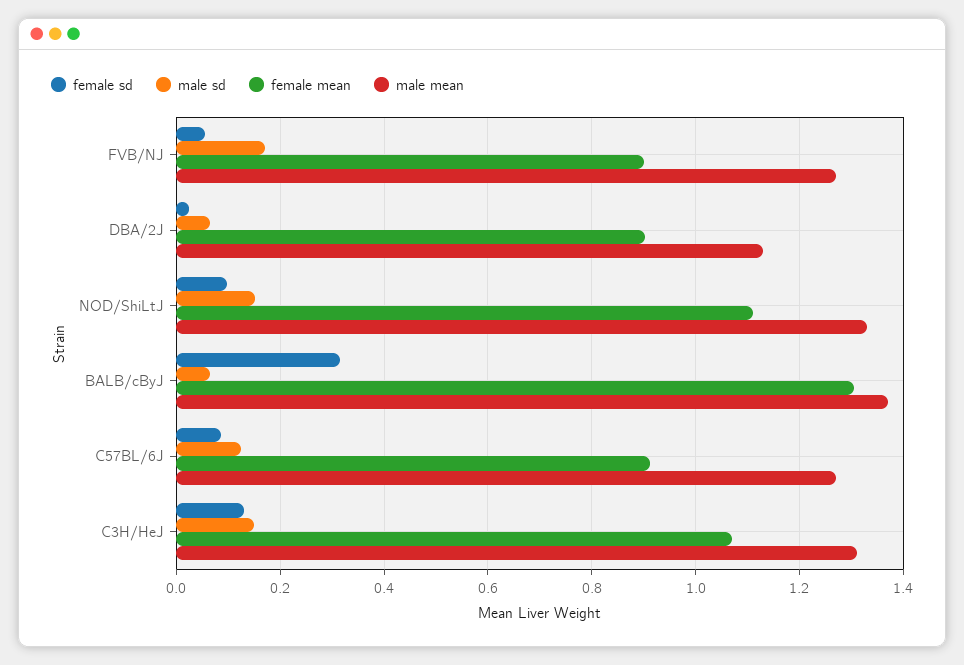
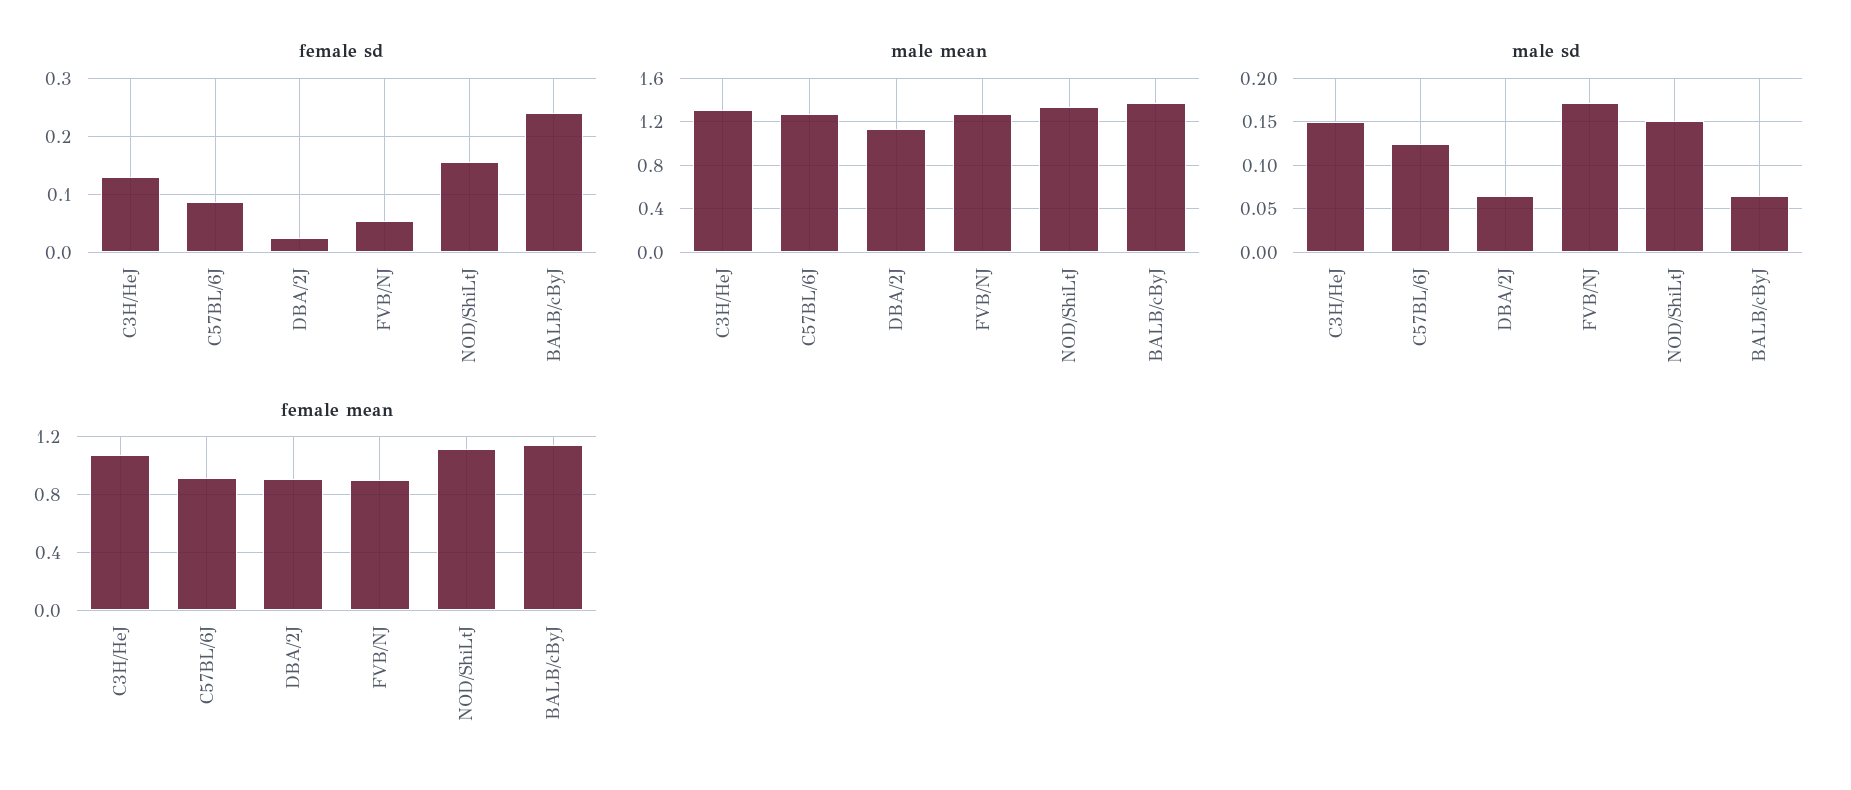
  {
    "female sd": {
      "FVB/NJ": 0.06,
      "DBA/2J": 0.02,
-     "NOD/ShiLtJ": 0.1,
+     "NOD/ShiLtJ": 0.16,
-     "BALB/cByJ": 0.32,
+     "BALB/cByJ": 0.24,
      "C57BL/6J": 0.08,
      "C3H/HeJ": 0.14
    },
    "male sd": {
      "FVB/NJ": 0.17,
      "DBA/2J": 0.07,
      "NOD/ShiLtJ": 0.15,
      "BALB/cByJ": 0.06,
      "C57BL/6J": 0.12,
      "C3H/HeJ": 0.15
    },
    "female mean": {
      "FVB/NJ": 0.9,
      "DBA/2J": 0.9,
      "NOD/ShiLtJ": 1.12,
-     "BALB/cByJ": 1.3,
+     "BALB/cByJ": 1.15,
      "C57BL/6J": 0.92,
      "C3H/HeJ": 1.08
    },
    "male mean": {
      "FVB/NJ": 1.28,
      "DBA/2J": 1.14,
      "NOD/ShiLtJ": 1.34,
      "BALB/cByJ": 1.38,
      "C57BL/6J": 1.28,
      "C3H/HeJ": 1.32
    }
  }

